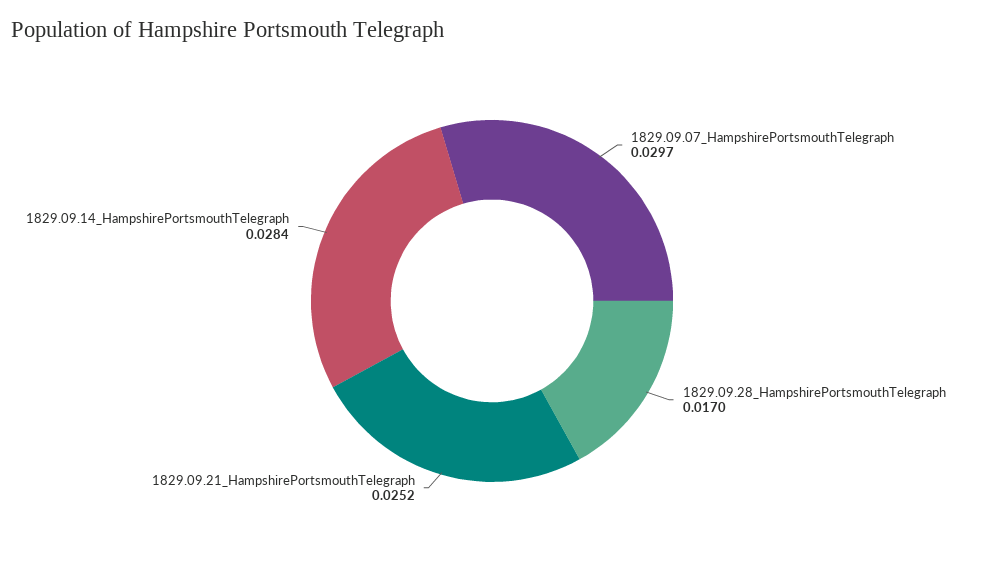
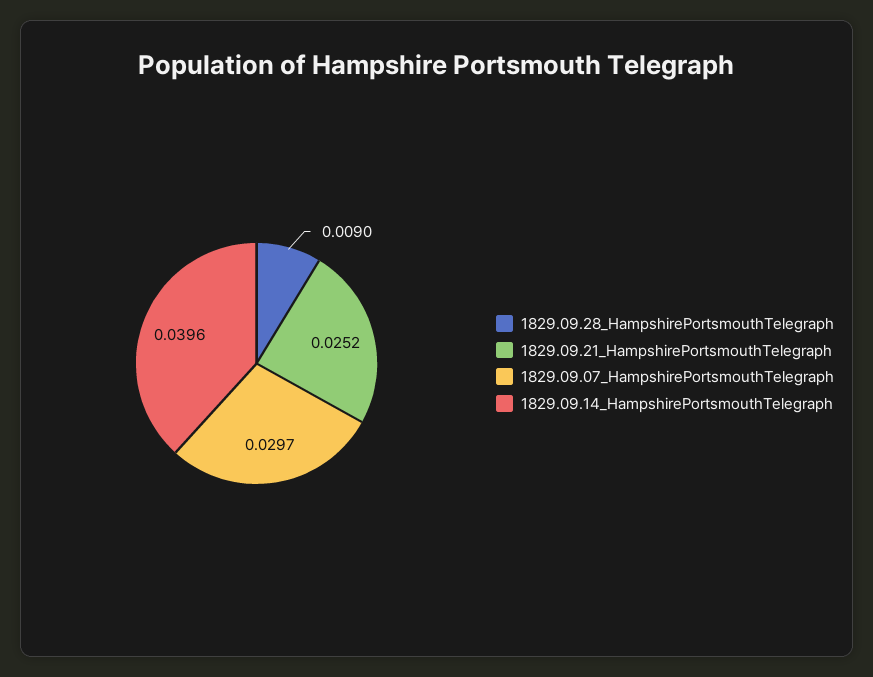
  {
    "1829.09.07_HampshirePortsmouthTelegraph": 0.0297,
-   "1829.09.28_HampshirePortsmouthTelegraph": 0.017,
+   "1829.09.28_HampshirePortsmouthTelegraph": 0.009,
    "1829.09.21_HampshirePortsmouthTelegraph": 0.0252,
-   "1829.09.14_HampshirePortsmouthTelegraph": 0.0284
+   "1829.09.14_HampshirePortsmouthTelegraph": 0.0396
  }

